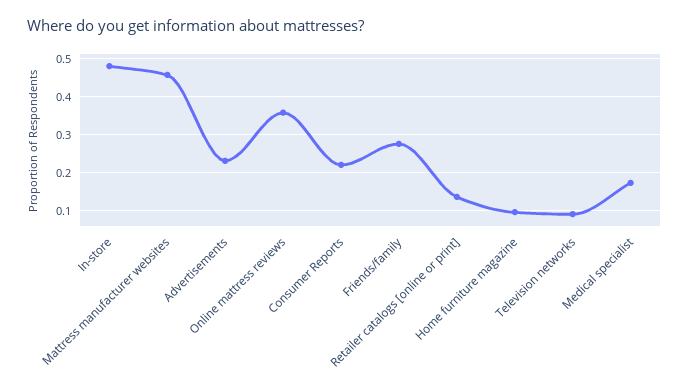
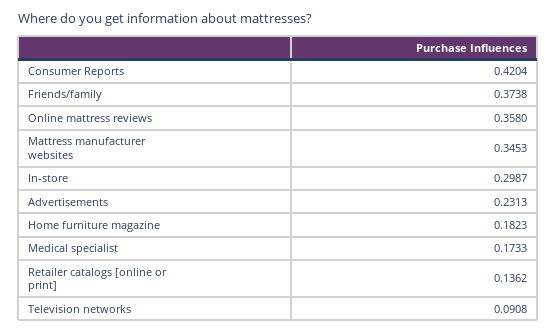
  {
-   "In-store": 0.48,
+   "In-store": 0.2987,
-   "Mattress manufacturer websites": 0.46,
+   "Mattress manufacturer websites": 0.3453,
    "Advertisements": 0.2313,
    "Online mattress reviews": 0.358,
-   "Consumer Reports": 0.22,
+   "Consumer Reports": 0.4204,
-   "Friends/family": 0.28,
+   "Friends/family": 0.3738,
    "Retailer catalogs [online or print]": 0.1362,
-   "Home furniture magazine": 0.1,
+   "Home furniture magazine": 0.1823,
    "Television networks": 0.0908,
    "Medical specialist": 0.1733
  }

